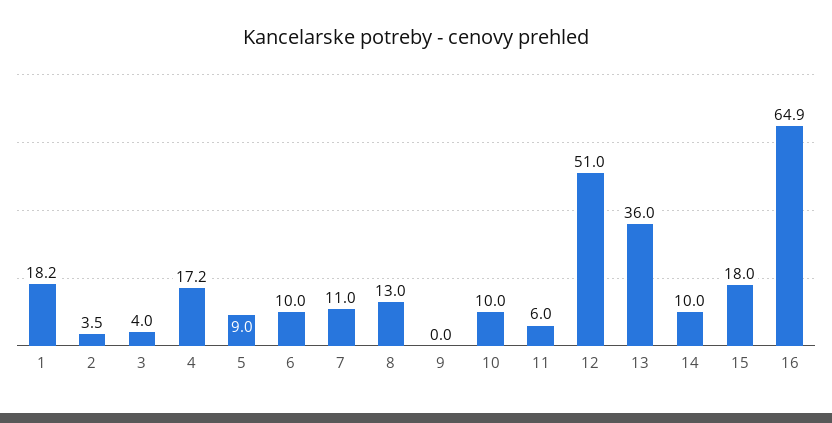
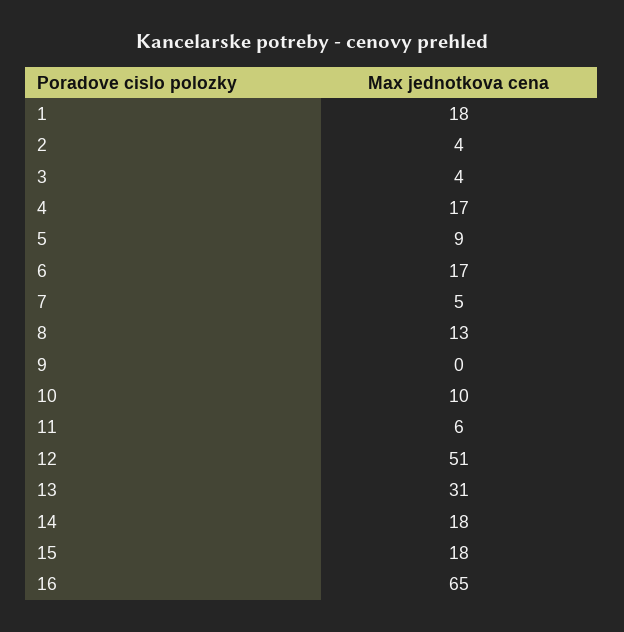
  {
    "1": 18.2,
    "2": 3.5,
    "3": 4,
    "4": 17.2,
    "5": 9,
-   "6": 10,
+   "6": 17,
-   "7": 11,
+   "7": 5,
    "8": 13,
    "9": 0,
    "10": 10,
    "11": 6,
    "12": 51,
-   "13": 36,
+   "13": 31,
-   "14": 10,
+   "14": 18,
    "15": 18,
    "16": 64.9
  }

